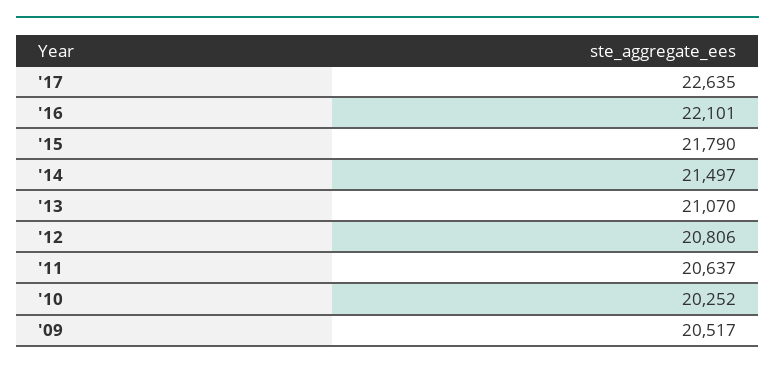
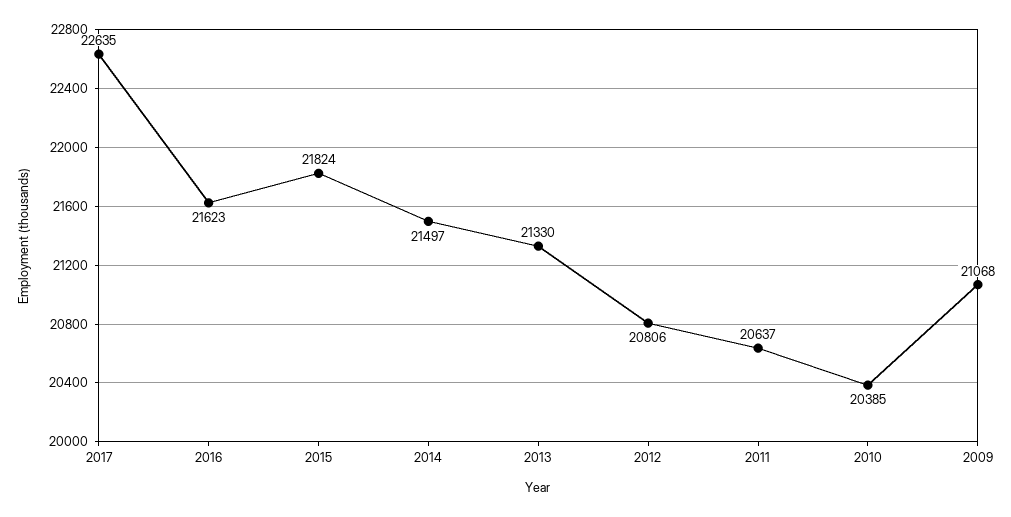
  {
    "'17": 22635,
-   "'16": 22101,
+   "'16": 21623,
-   "'15": 21790,
+   "'15": 21824,
    "'14": 21497,
-   "'13": 21070,
+   "'13": 21330,
    "'12": 20806,
    "'11": 20637,
-   "'10": 20252,
+   "'10": 20385,
-   "'09": 20517
+   "'09": 21068
  }

